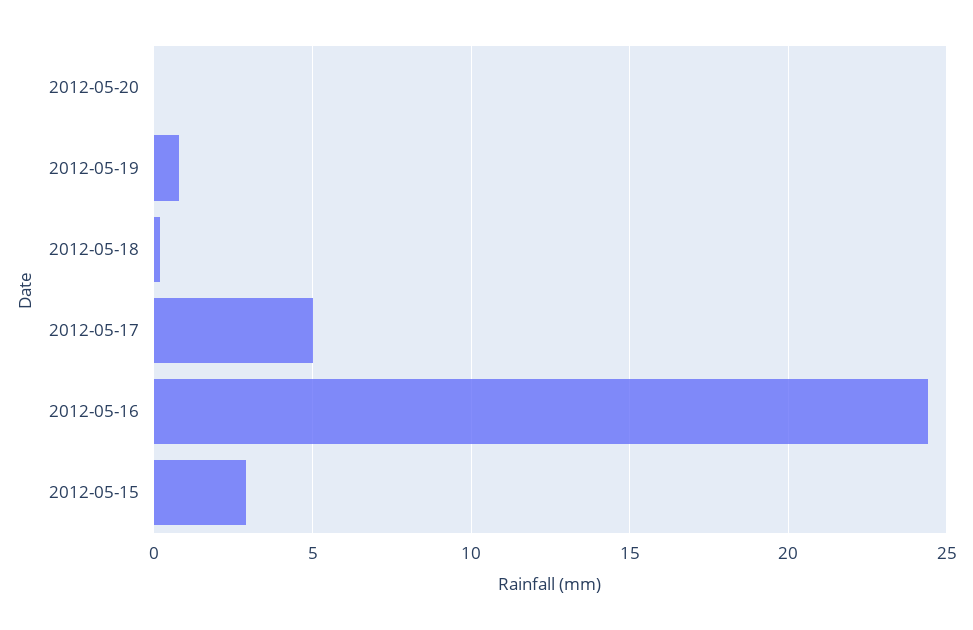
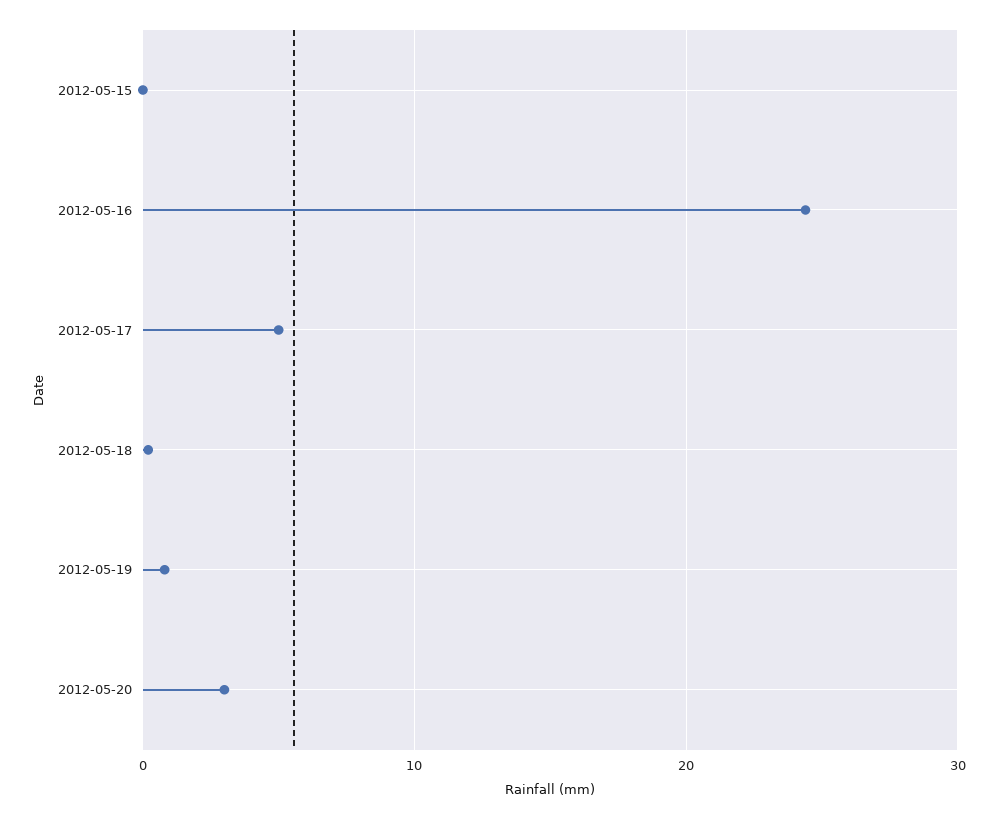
  {
-   "2012-05-20": 0,
+   "2012-05-20": 3,
    "2012-05-19": 1,
    "2012-05-18": 0,
    "2012-05-17": 5,
    "2012-05-16": 24.5,
-   "2012-05-15": 3
+   "2012-05-15": 0
  }

